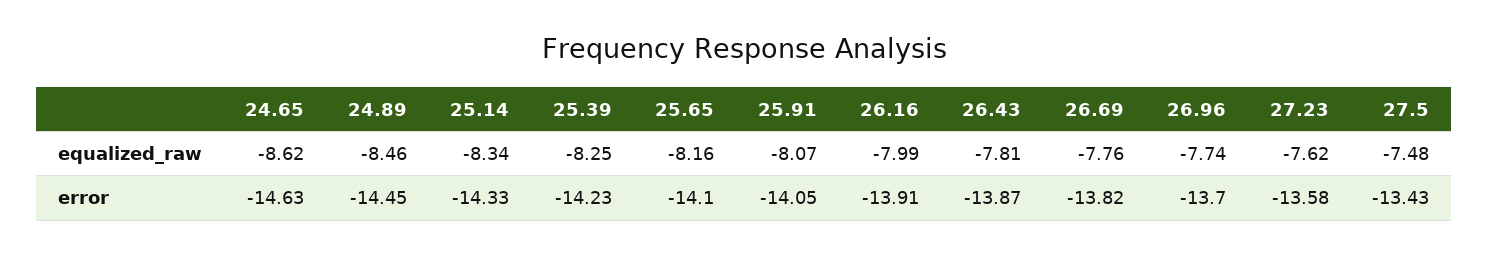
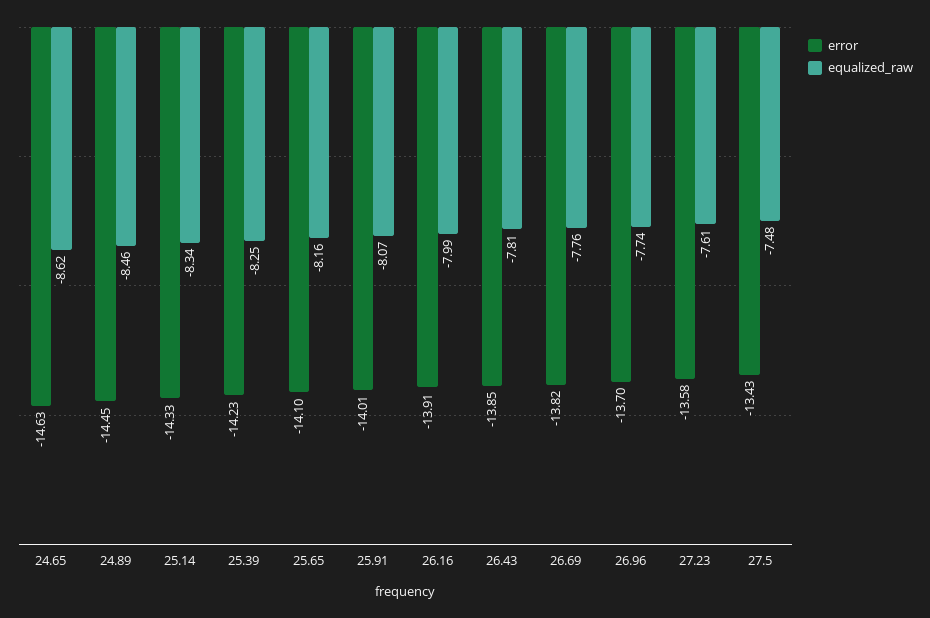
  {
    "equalized_raw": {
      "24.65": -8.62,
      "24.89": -8.46,
      "25.14": -8.34,
      "25.39": -8.25,
      "25.65": -8.16,
      "25.91": -8.07,
      "26.16": -7.99,
      "26.43": -7.81,
      "26.69": -7.76,
      "26.96": -7.74,
-     "27.23": -7.62,
+     "27.23": -7.61,
      "27.5": -7.48
    },
    "error": {
      "24.65": -14.63,
      "24.89": -14.45,
      "25.14": -14.33,
      "25.39": -14.23,
      "25.65": -14.1,
-     "25.91": -14.05,
+     "25.91": -14.01,
      "26.16": -13.91,
-     "26.43": -13.87,
+     "26.43": -13.85,
      "26.69": -13.82,
      "26.96": -13.7,
      "27.23": -13.58,
      "27.5": -13.43
    }
  }

